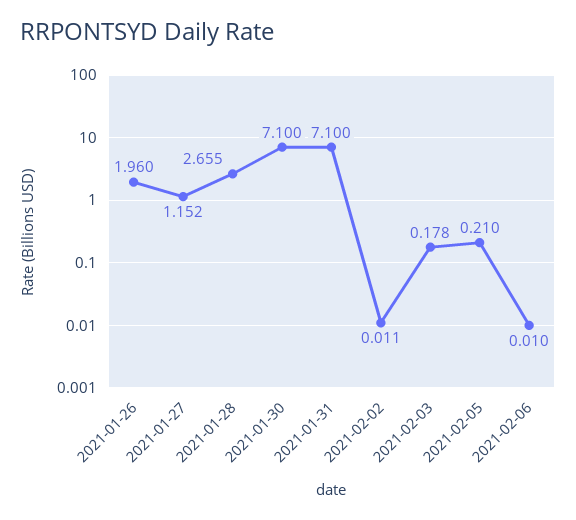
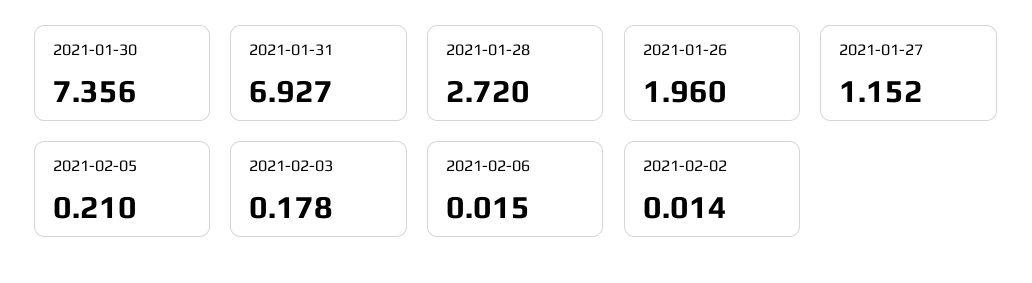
  {
    "2021-01-26": 1.96,
    "2021-01-27": 1.152,
-   "2021-01-28": 2.655,
+   "2021-01-28": 2.72,
-   "2021-01-30": 7.1,
+   "2021-01-30": 7.356,
-   "2021-01-31": 7.1,
+   "2021-01-31": 6.927,
-   "2021-02-02": 0.011,
+   "2021-02-02": 0.014,
    "2021-02-03": 0.178,
    "2021-02-05": 0.21,
-   "2021-02-06": 0.01
+   "2021-02-06": 0.015
  }

